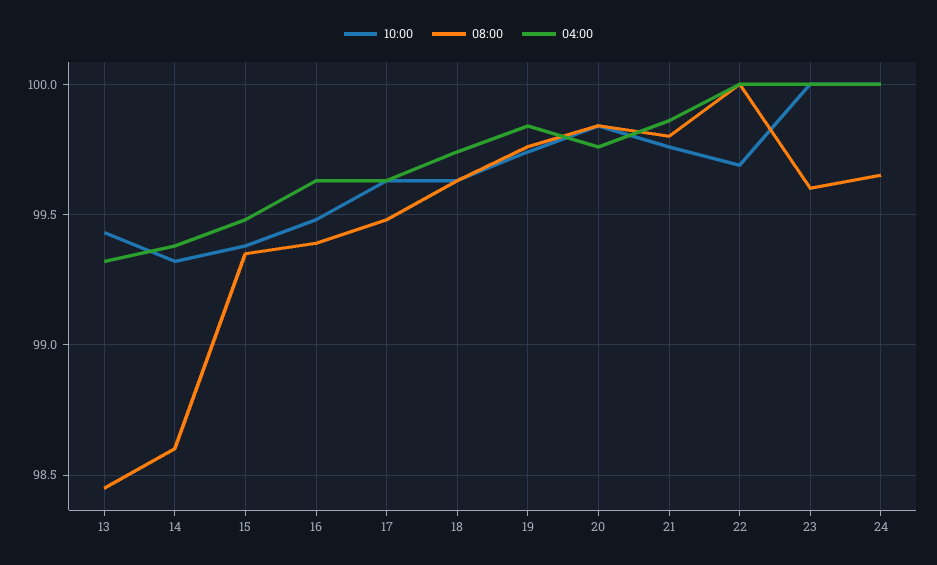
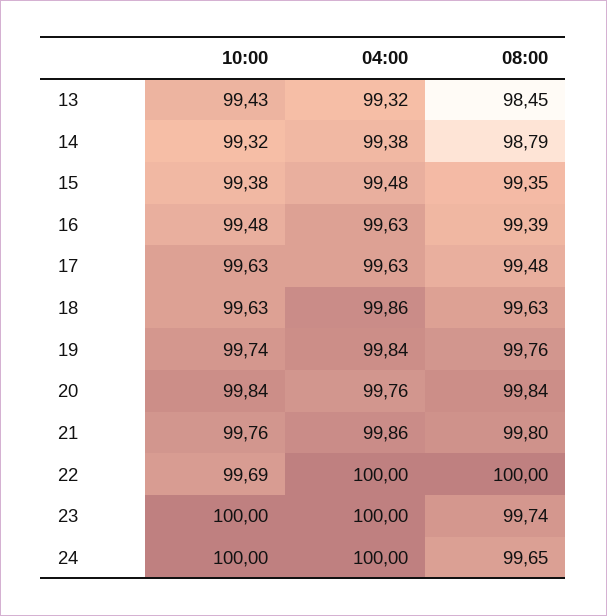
  {
    "10:00": {
      "13": 99.43,
      "14": 99.32,
      "15": 99.38,
      "16": 99.48,
      "17": 99.63,
      "18": 99.63,
      "19": 99.74,
      "20": 99.84,
      "21": 99.76,
      "22": 99.69,
      "23": 100,
      "24": 100
    },
    "08:00": {
      "13": 98.45,
-     "14": 98.6,
+     "14": 98.79,
      "15": 99.35,
      "16": 99.39,
      "17": 99.48,
      "18": 99.63,
      "19": 99.76,
      "20": 99.84,
      "21": 99.8,
      "22": 100,
-     "23": 99.6,
+     "23": 99.74,
      "24": 99.65
    },
    "04:00": {
      "13": 99.32,
      "14": 99.38,
      "15": 99.48,
      "16": 99.63,
      "17": 99.63,
-     "18": 99.75,
+     "18": 99.86,
      "19": 99.84,
      "20": 99.76,
      "21": 99.86,
      "22": 100,
      "23": 100,
      "24": 100
    }
  }

